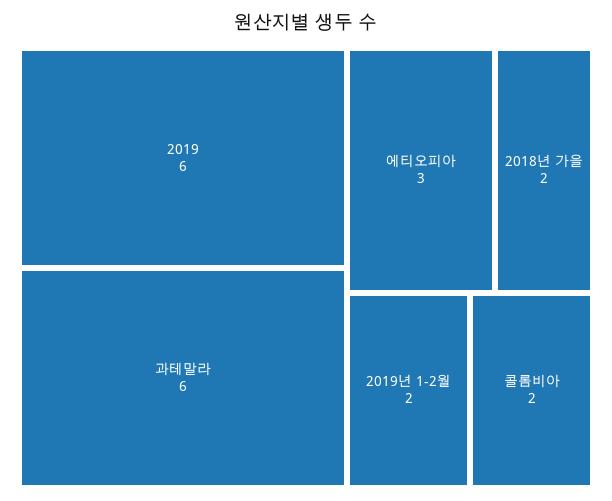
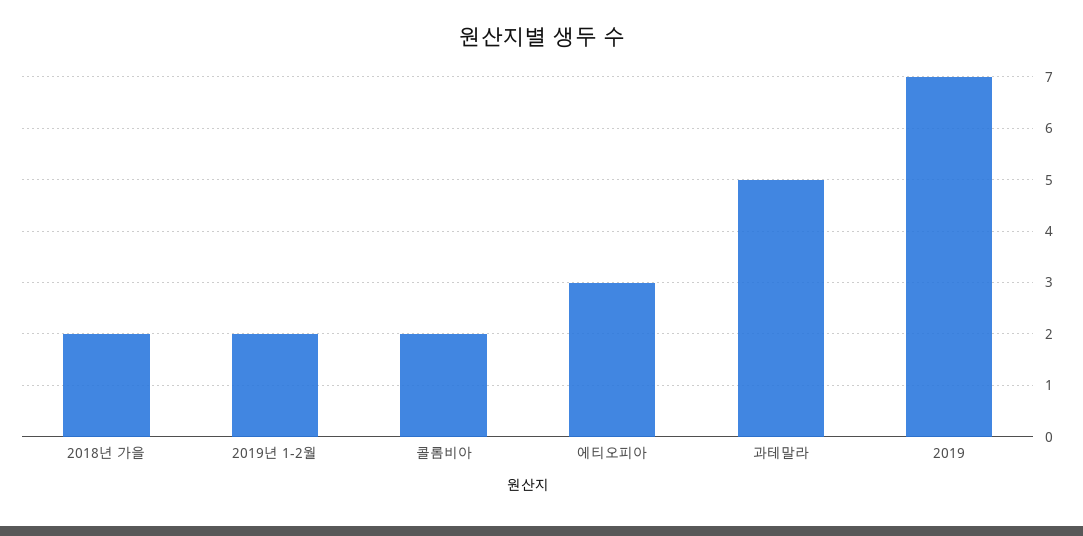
  {
-   "2019": 6,
+   "2019": 7,
-   "과테말라": 6,
+   "과테말라": 5,
    "에티오피아": 3,
    "2018년 가을": 2,
    "2019년 1-2월": 2,
    "콜롬비아": 2
  }

